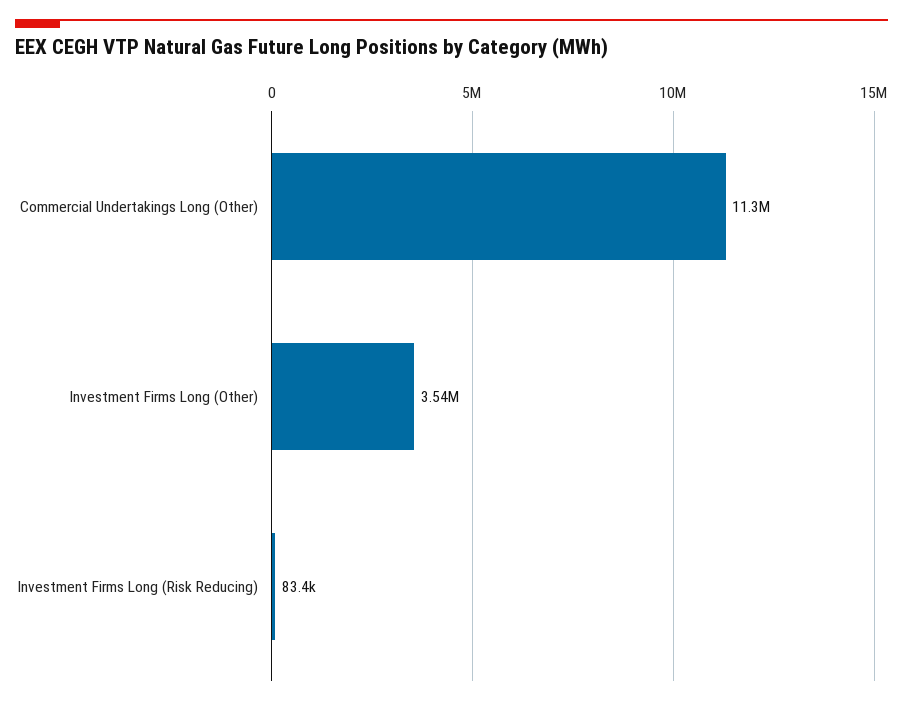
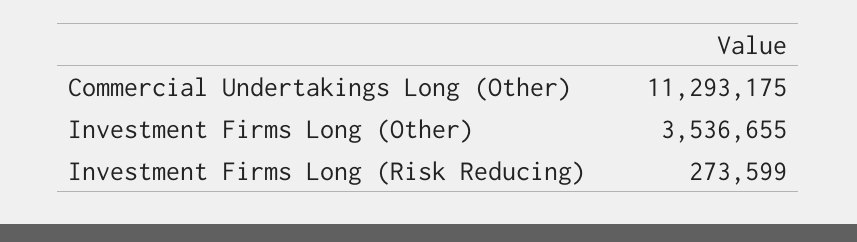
  {
    "Commercial Undertakings Long (Other)": 11293175,
    "Investment Firms Long (Other)": 3536655,
-   "Investment Firms Long (Risk Reducing)": 83400
+   "Investment Firms Long (Risk Reducing)": 273599
  }

